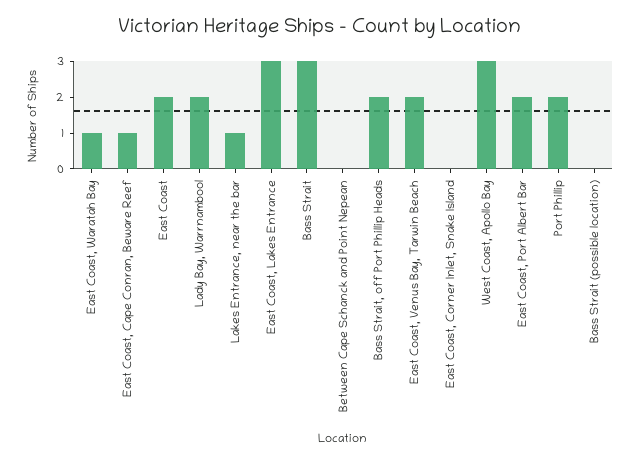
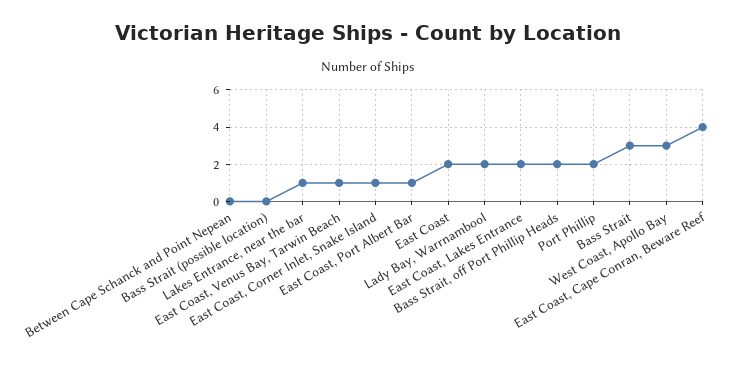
  {
-   "East Coast, Waratah Bay": 1,
-   "East Coast, Cape Conran, Beware Reef": 1,
+   "East Coast, Cape Conran, Beware Reef": 4,
    "East Coast": 2,
    "Lady Bay, Warrnambool": 2,
    "Lakes Entrance, near the bar": 1,
-   "East Coast, Lakes Entrance": 3,
+   "East Coast, Lakes Entrance": 2,
    "Bass Strait": 3,
    "Between Cape Schanck and Point Nepean": 0,
    "Bass Strait, off Port Phillip Heads": 2,
-   "East Coast, Venus Bay, Tarwin Beach": 2,
+   "East Coast, Venus Bay, Tarwin Beach": 1,
-   "East Coast, Corner Inlet, Snake Island": 0,
+   "East Coast, Corner Inlet, Snake Island": 1,
    "West Coast, Apollo Bay": 3,
-   "East Coast, Port Albert Bar": 2,
+   "East Coast, Port Albert Bar": 1,
    "Port Phillip": 2,
    "Bass Strait (possible location)": 0
  }

